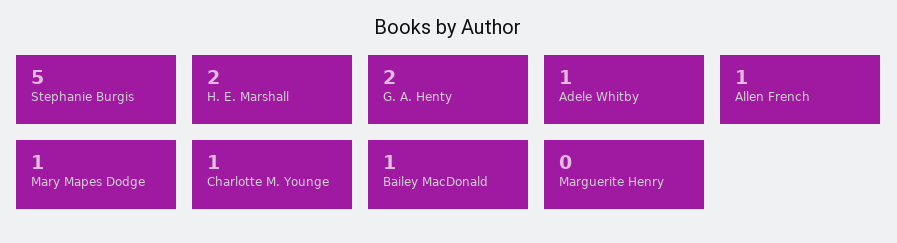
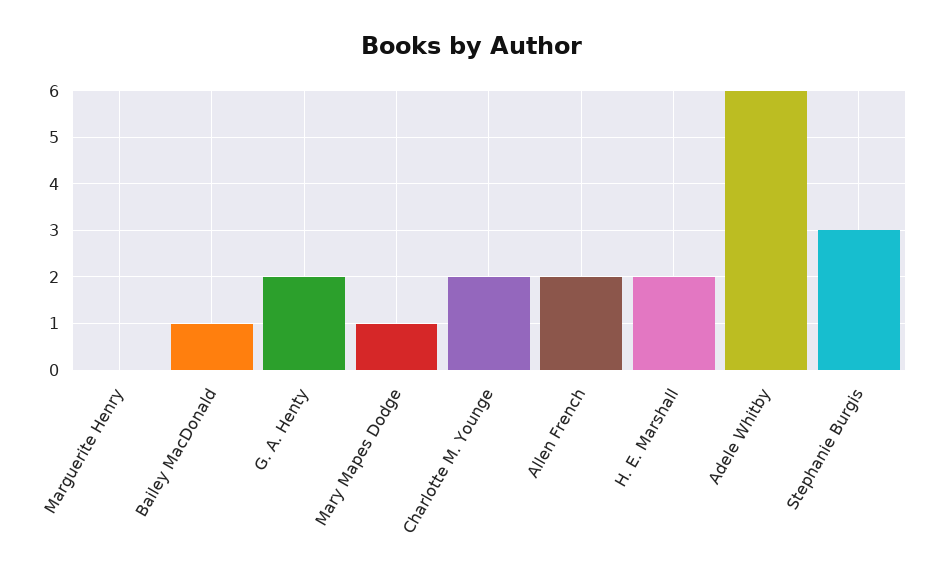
  {
-   "Stephanie Burgis": 5,
+   "Stephanie Burgis": 3,
    "H. E. Marshall": 2,
    "G. A. Henty": 2,
-   "Adele Whitby": 1,
+   "Adele Whitby": 6,
-   "Allen French": 1,
+   "Allen French": 2,
    "Mary Mapes Dodge": 1,
-   "Charlotte M. Younge": 1,
+   "Charlotte M. Younge": 2,
    "Bailey MacDonald": 1,
    "Marguerite Henry": 0
  }

